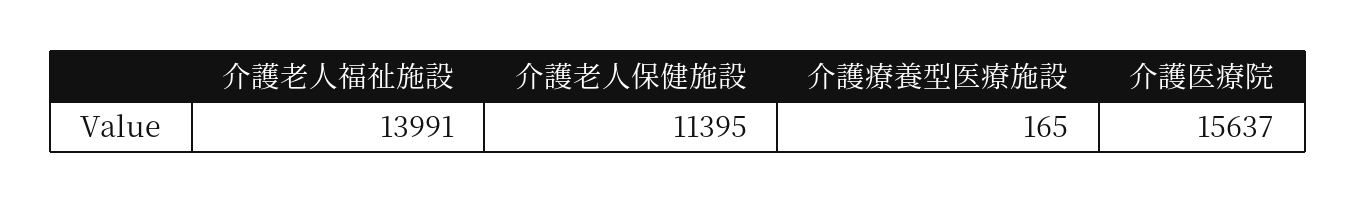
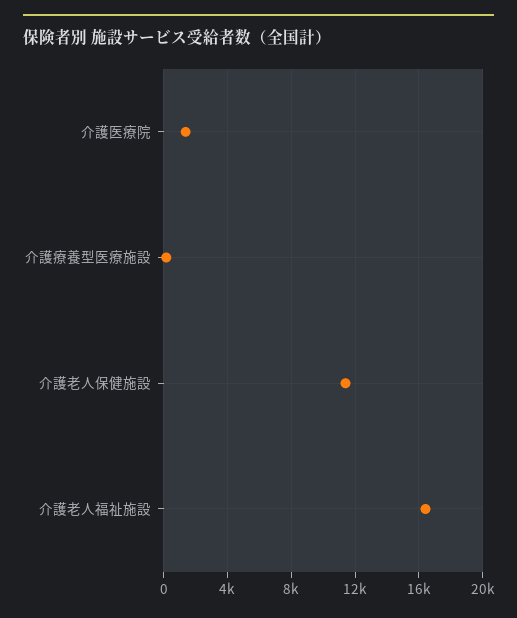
  {
-   "介護老人福祉施設": 13991,
+   "介護老人福祉施設": 16500,
    "介護老人保健施設": 11395,
    "介護療養型医療施設": 165,
-   "介護医療院": 15637
+   "介護医療院": 1500
  }

